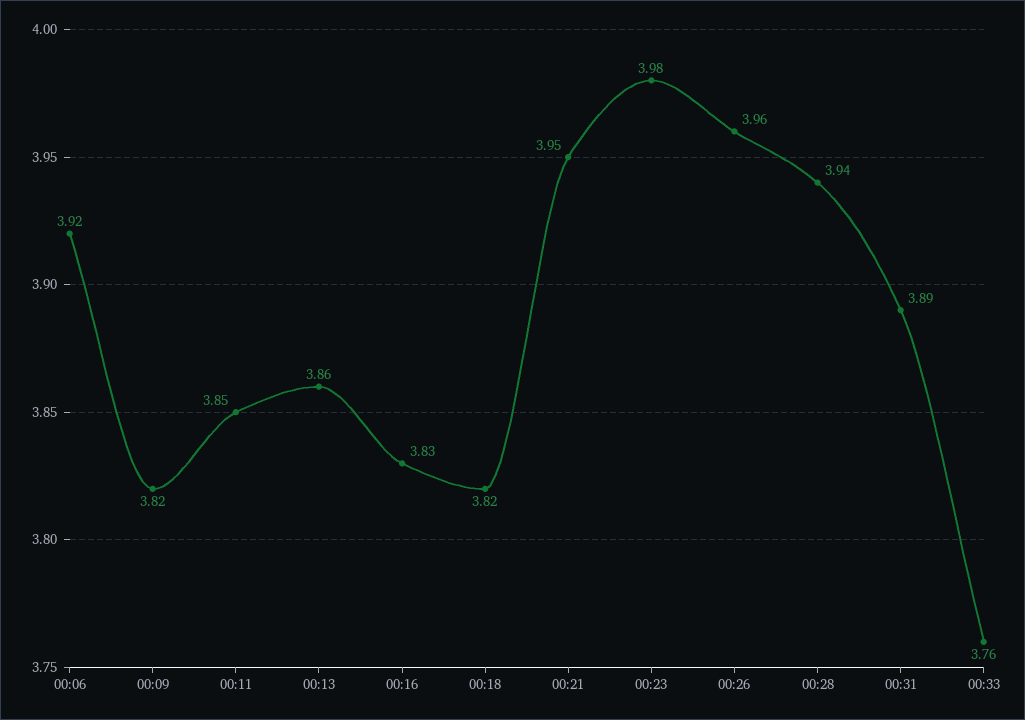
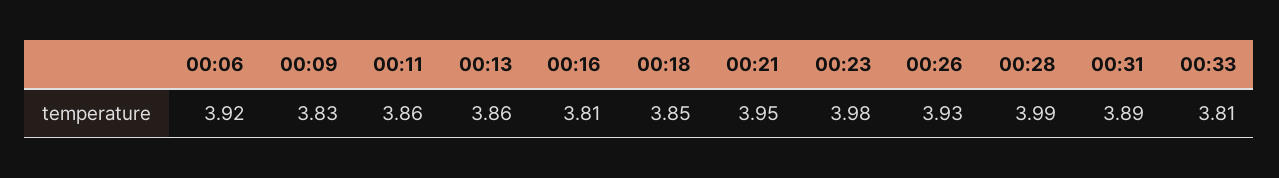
  {
    "00:06": 3.92,
-   "00:09": 3.82,
+   "00:09": 3.83,
-   "00:11": 3.85,
+   "00:11": 3.86,
    "00:13": 3.86,
-   "00:16": 3.83,
+   "00:16": 3.81,
-   "00:18": 3.82,
+   "00:18": 3.85,
    "00:21": 3.95,
    "00:23": 3.98,
-   "00:26": 3.96,
+   "00:26": 3.93,
-   "00:28": 3.94,
+   "00:28": 3.99,
    "00:31": 3.89,
-   "00:33": 3.76
+   "00:33": 3.81
  }

